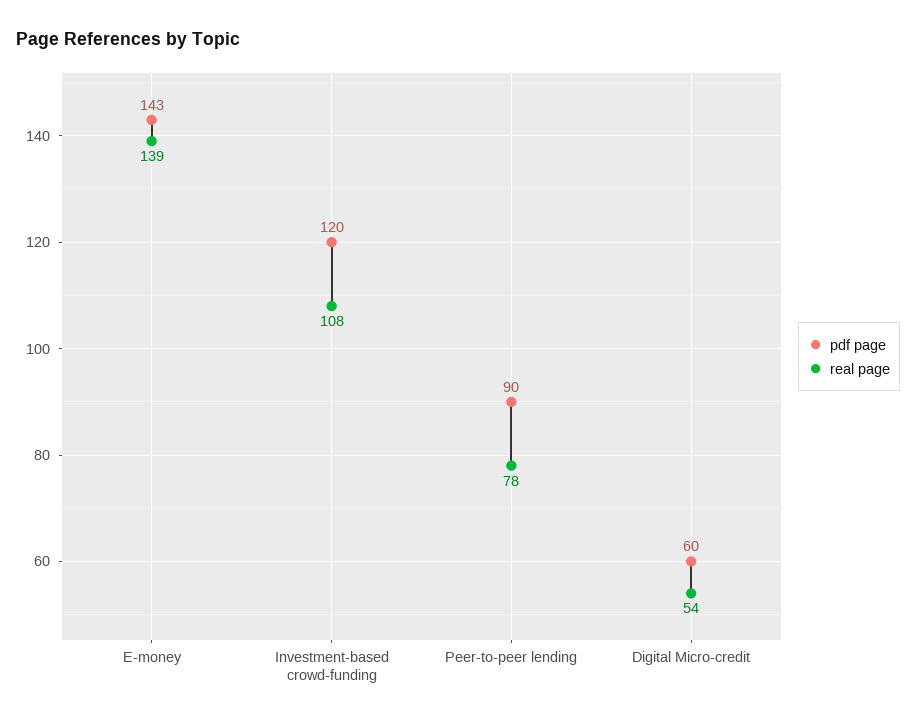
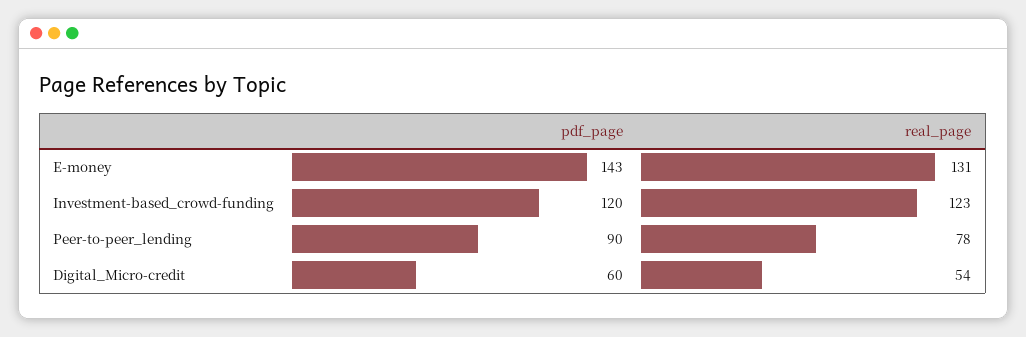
  {
    "pdf page": {
      "E-money": 143,
      "Investment-based crowd-funding": 120,
      "Peer-to-peer lending": 90,
      "Digital Micro-credit": 60
    },
    "real page": {
-     "E-money": 139,
+     "E-money": 131,
-     "Investment-based crowd-funding": 108,
+     "Investment-based crowd-funding": 123,
      "Peer-to-peer lending": 78,
      "Digital Micro-credit": 54
    }
  }

